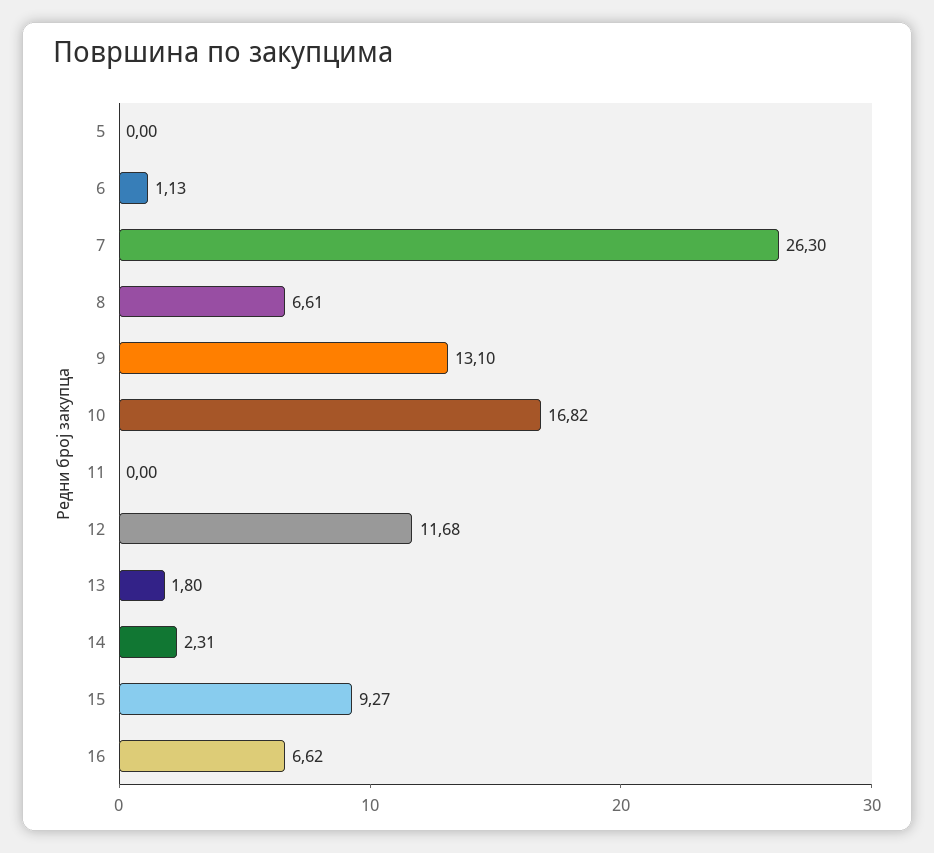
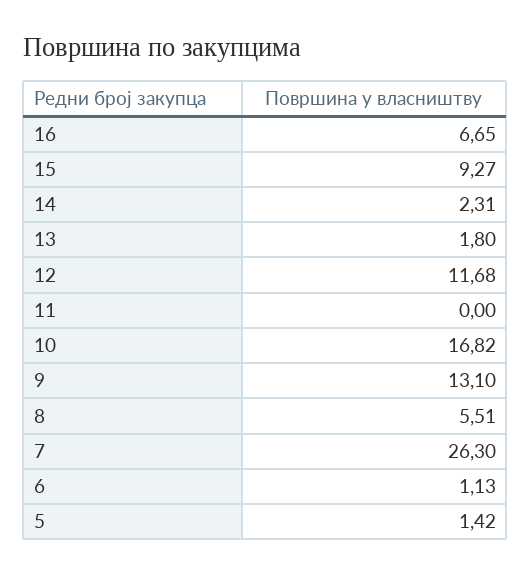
  {
-   "5": 0,
+   "5": 1.42,
    "6": 1.13,
    "7": 26.3,
-   "8": 6.61,
+   "8": 5.51,
    "9": 13.1,
    "10": 16.82,
    "11": 0,
    "12": 11.68,
    "13": 1.8,
    "14": 2.31,
    "15": 9.27,
-   "16": 6.62
+   "16": 6.65
  }

